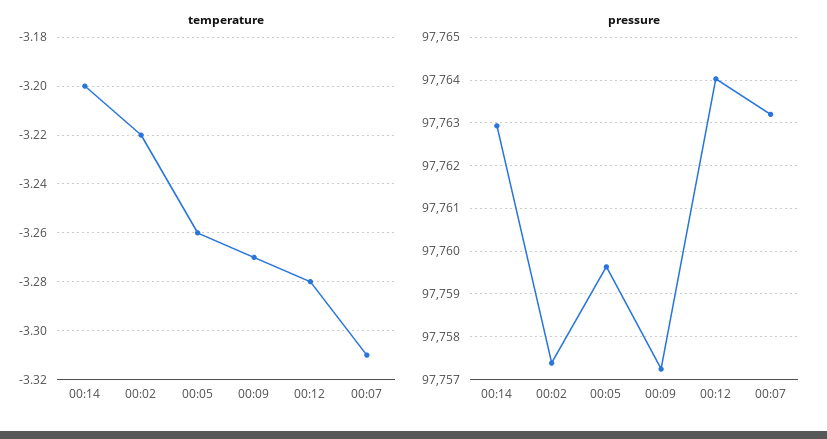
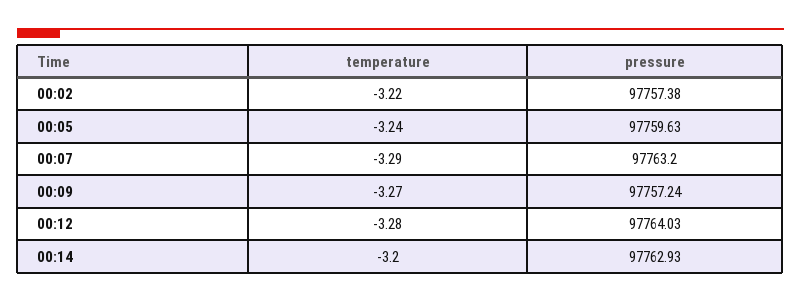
  {
    "temperature": {
      "00:14": -3.2,
      "00:02": -3.22,
-     "00:05": -3.26,
+     "00:05": -3.24,
      "00:09": -3.27,
      "00:12": -3.28,
-     "00:07": -3.31
+     "00:07": -3.29
    },
    "pressure": {
      "00:14": 97762.93,
      "00:02": 97757.38,
      "00:05": 97759.63,
      "00:09": 97757.24,
      "00:12": 97764.03,
      "00:07": 97763.2
    }
  }

